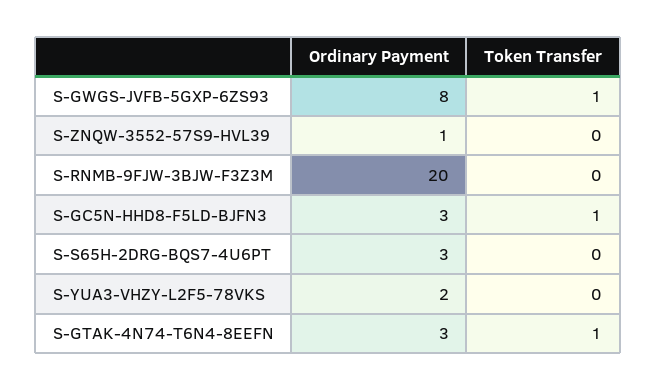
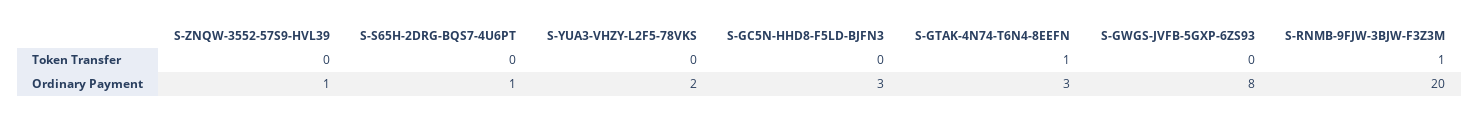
  {
    "Ordinary Payment": {
      "S-GWGS-JVFB-5GXP-6ZS93": 8,
      "S-ZNQW-3552-57S9-HVL39": 1,
      "S-RNMB-9FJW-3BJW-F3Z3M": 20,
      "S-GC5N-HHD8-F5LD-BJFN3": 3,
-     "S-S65H-2DRG-BQS7-4U6PT": 3,
+     "S-S65H-2DRG-BQS7-4U6PT": 1,
      "S-YUA3-VHZY-L2F5-78VKS": 2,
      "S-GTAK-4N74-T6N4-8EEFN": 3
    },
    "Token Transfer": {
-     "S-GWGS-JVFB-5GXP-6ZS93": 1,
+     "S-GWGS-JVFB-5GXP-6ZS93": 0,
      "S-ZNQW-3552-57S9-HVL39": 0,
-     "S-RNMB-9FJW-3BJW-F3Z3M": 0,
+     "S-RNMB-9FJW-3BJW-F3Z3M": 1,
-     "S-GC5N-HHD8-F5LD-BJFN3": 1,
+     "S-GC5N-HHD8-F5LD-BJFN3": 0,
      "S-S65H-2DRG-BQS7-4U6PT": 0,
      "S-YUA3-VHZY-L2F5-78VKS": 0,
      "S-GTAK-4N74-T6N4-8EEFN": 1
    }
  }

